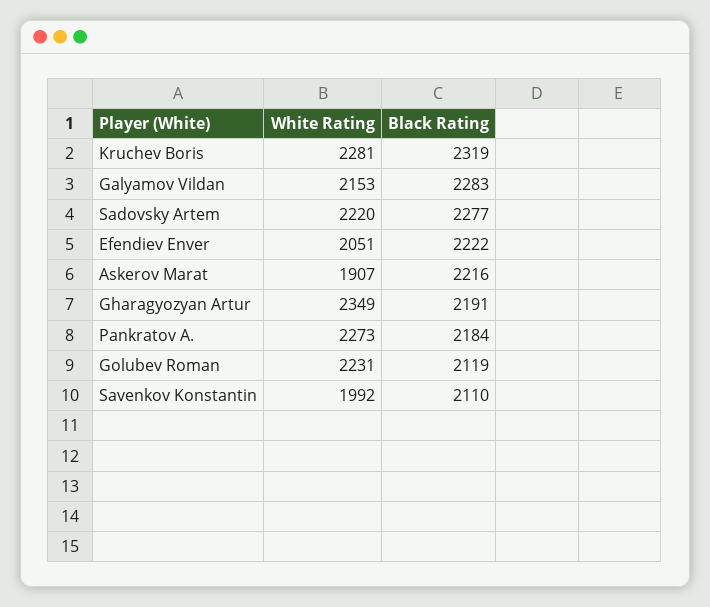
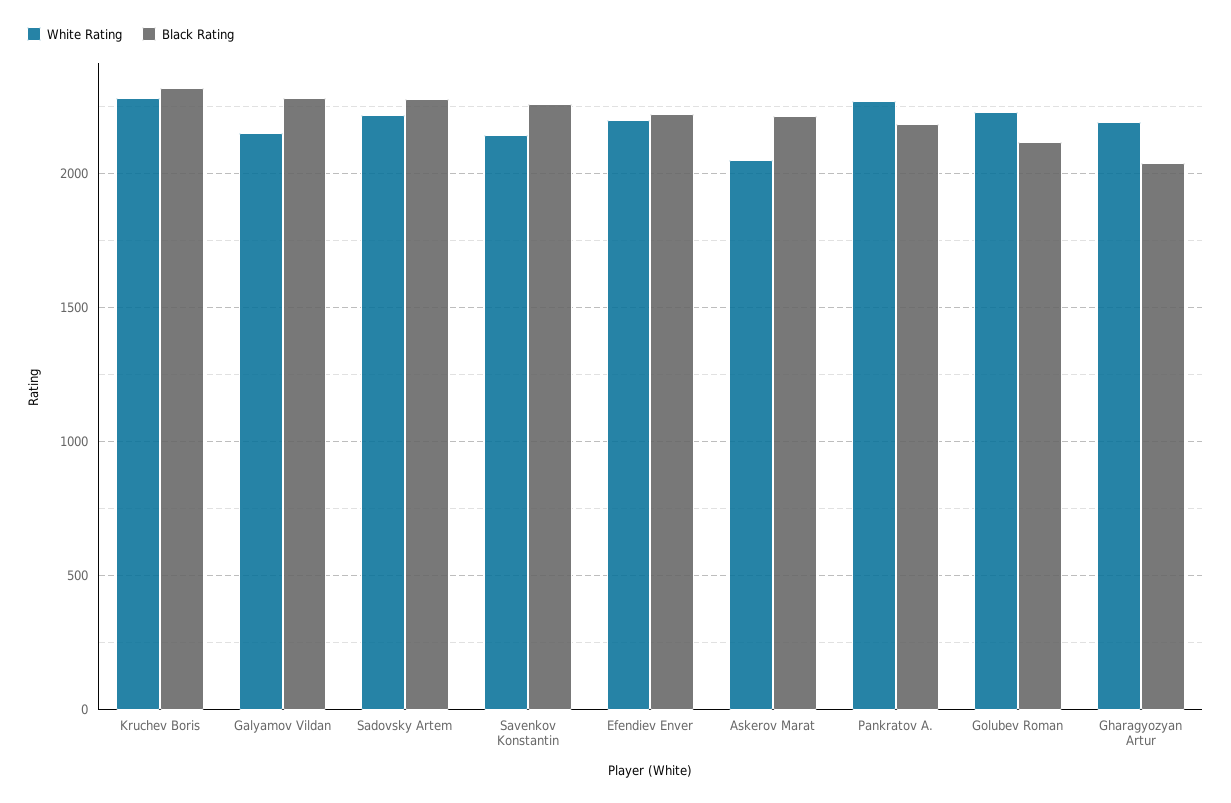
  {
    "White Rating": {
      "Kruchev Boris": 2281,
      "Galyamov Vildan": 2153,
      "Sadovsky Artem": 2220,
-     "Efendiev Enver": 2051,
+     "Efendiev Enver": 2200,
-     "Askerov Marat": 1907,
+     "Askerov Marat": 2050,
-     "Gharagyozyan Artur": 2349,
+     "Gharagyozyan Artur": 2200,
      "Pankratov A.": 2273,
      "Golubev Roman": 2231,
-     "Savenkov Konstantin": 1992
+     "Savenkov Konstantin": 2150
    },
    "Black Rating": {
      "Kruchev Boris": 2319,
      "Galyamov Vildan": 2283,
      "Sadovsky Artem": 2277,
      "Efendiev Enver": 2222,
      "Askerov Marat": 2216,
-     "Gharagyozyan Artur": 2191,
+     "Gharagyozyan Artur": 2050,
      "Pankratov A.": 2184,
      "Golubev Roman": 2119,
-     "Savenkov Konstantin": 2110
+     "Savenkov Konstantin": 2250
    }
  }

